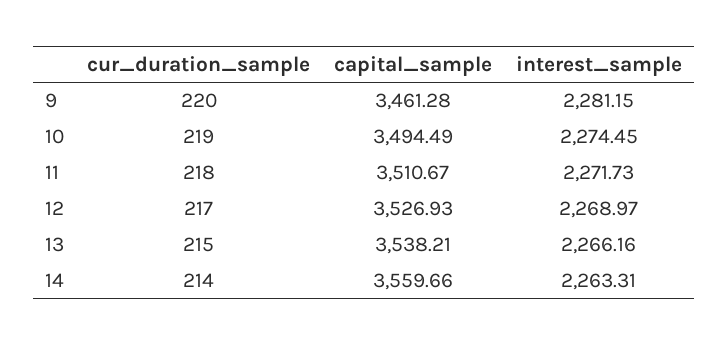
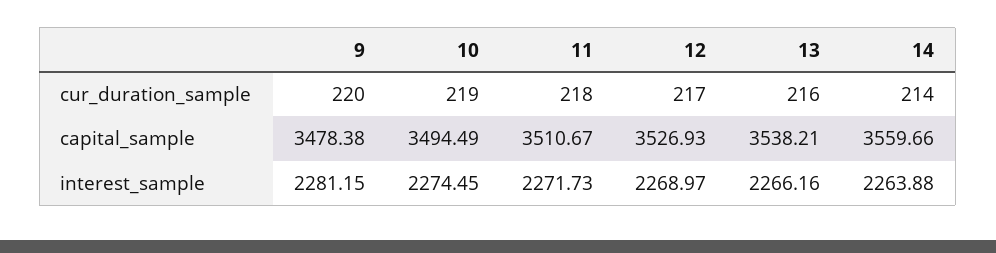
  {
    "cur_duration_sample": {
      "9": 220,
      "10": 219,
      "11": 218,
      "12": 217,
-     "13": 215,
+     "13": 216,
      "14": 214
    },
    "capital_sample": {
-     "9": 3461.28,
+     "9": 3478.38,
      "10": 3494.49,
      "11": 3510.67,
      "12": 3526.93,
      "13": 3538.21,
      "14": 3559.66
    },
    "interest_sample": {
      "9": 2281.15,
      "10": 2274.45,
      "11": 2271.73,
      "12": 2268.97,
      "13": 2266.16,
-     "14": 2263.31
+     "14": 2263.88
    }
  }

